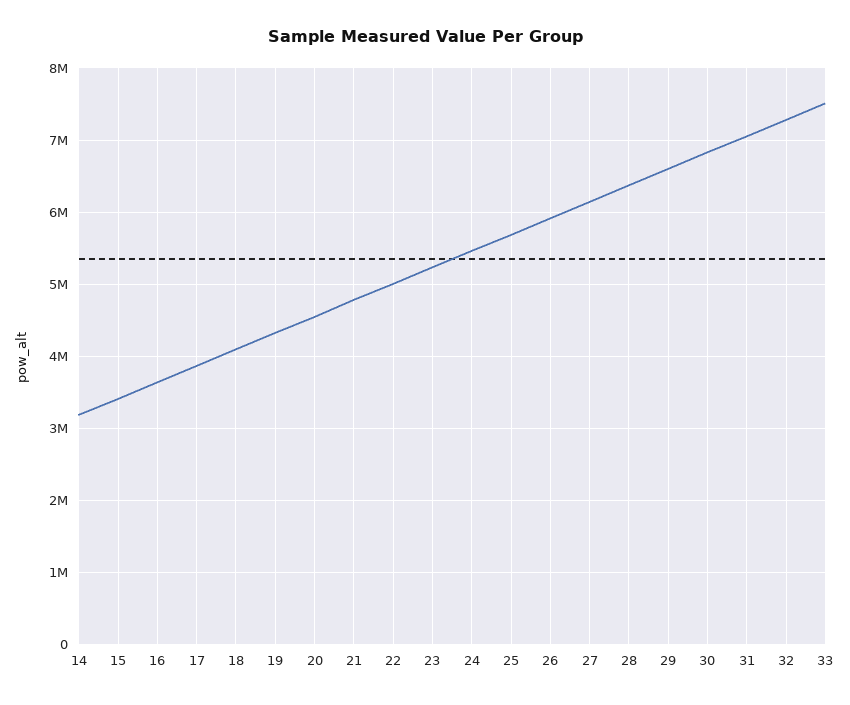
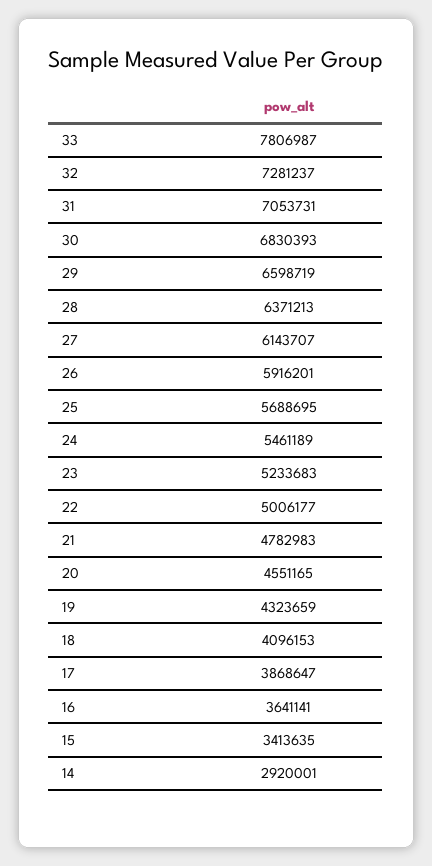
  {
-   "14": 3200000,
+   "14": 2920001,
    "15": 3413635,
    "16": 3641141,
    "17": 3868647,
    "18": 4096153,
    "19": 4323659,
    "20": 4551165,
    "21": 4782983,
    "22": 5006177,
    "23": 5233683,
    "24": 5461189,
    "25": 5688695,
    "26": 5916201,
    "27": 6143707,
    "28": 6371213,
    "29": 6598719,
    "30": 6830393,
    "31": 7053731,
    "32": 7281237,
-   "33": 7500000
+   "33": 7806987
  }

